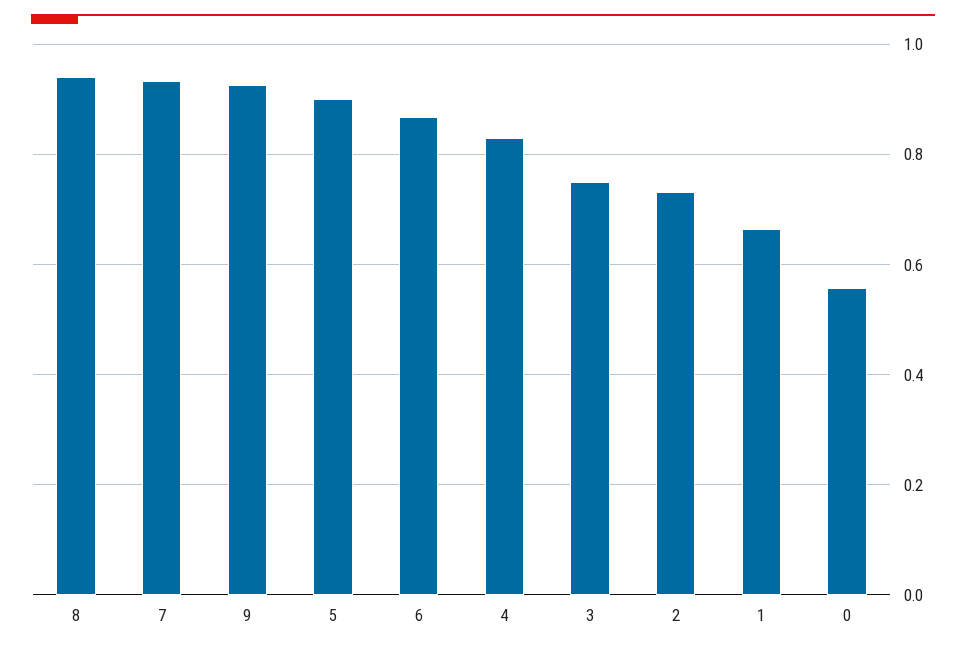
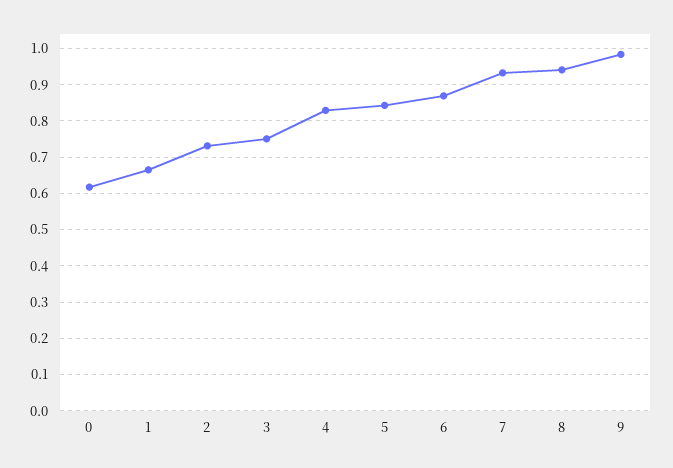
  {
    "8": 0.94,
    "7": 0.94,
-   "9": 0.92,
+   "9": 0.98,
-   "5": 0.9,
+   "5": 0.84,
    "6": 0.86,
    "4": 0.82,
    "3": 0.76,
    "2": 0.74,
    "1": 0.66,
-   "0": 0.56
+   "0": 0.62
  }

